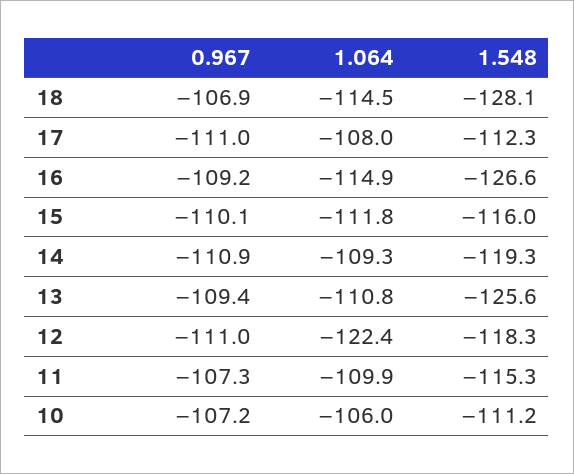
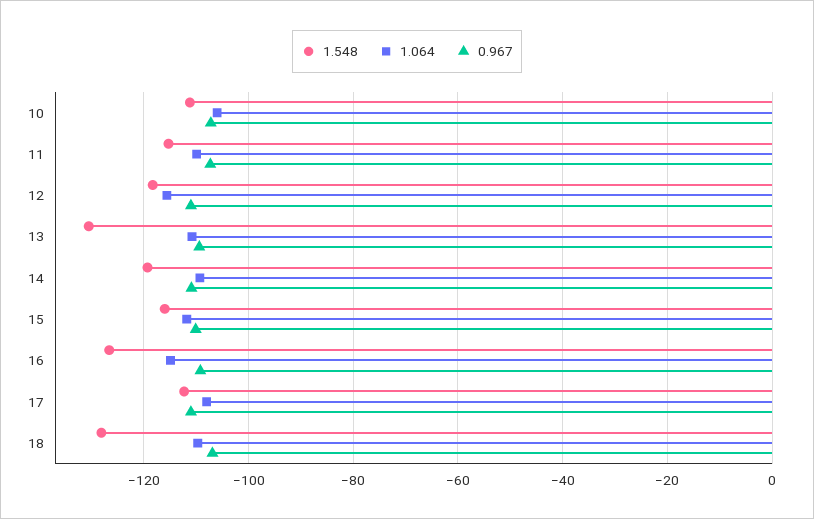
  {
    "0.967": {
      "18": -106.9,
      "17": -111,
      "16": -109.2,
      "15": -110.1,
      "14": -110.9,
      "13": -109.4,
      "12": -111,
      "11": -107.3,
      "10": -107.2
    },
    "1.064": {
-     "18": -114.5,
+     "18": -110,
      "17": -108,
      "16": -114.9,
      "15": -111.8,
      "14": -109.3,
      "13": -110.8,
-     "12": -122.4,
+     "12": -116,
      "11": -109.9,
      "10": -106
    },
    "1.548": {
      "18": -128.1,
      "17": -112.3,
      "16": -126.6,
      "15": -116,
      "14": -119.3,
-     "13": -125.6,
+     "13": -130,
      "12": -118.3,
      "11": -115.3,
      "10": -111.2
    }
  }

